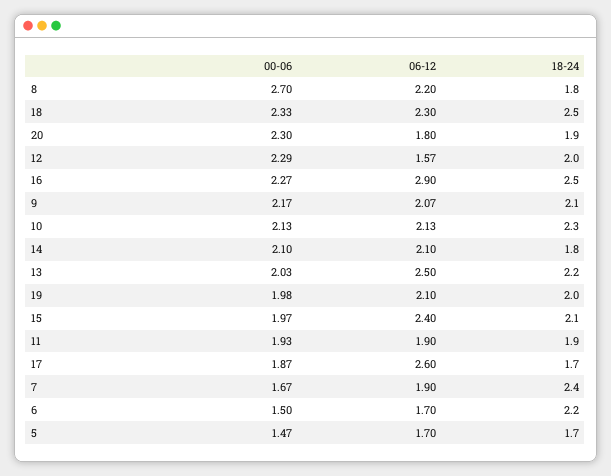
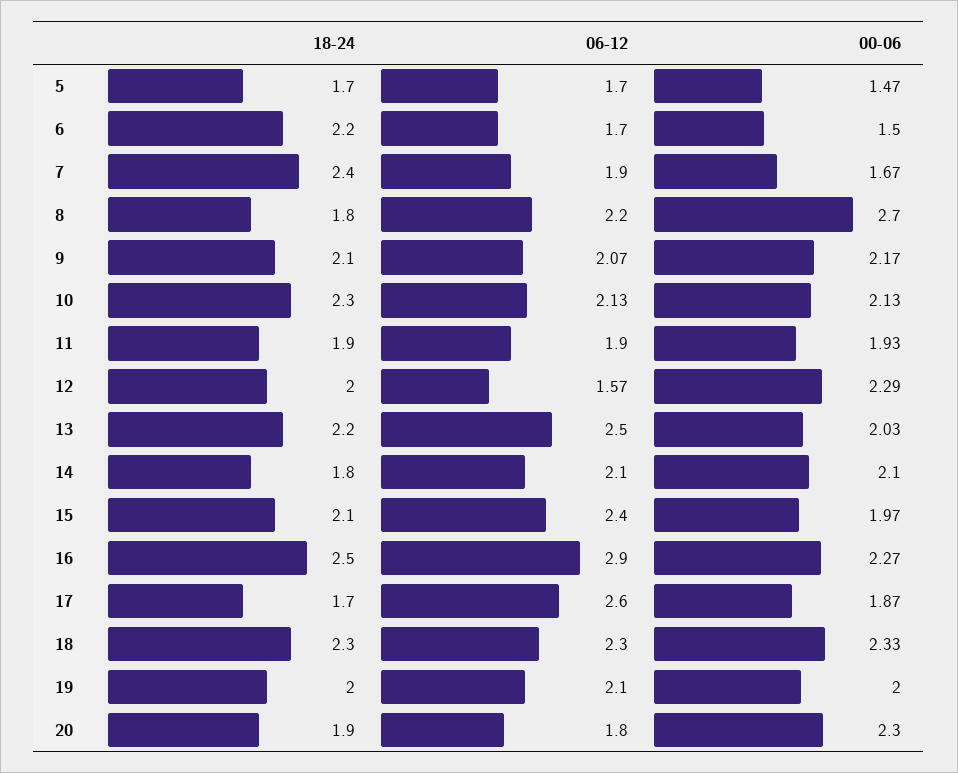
  {
    "00-06": {
      "8": 2.7,
      "18": 2.33,
      "20": 2.3,
      "12": 2.29,
      "16": 2.27,
      "9": 2.17,
      "10": 2.13,
      "14": 2.1,
      "13": 2.03,
-     "19": 1.98,
+     "19": 2,
      "15": 1.97,
      "11": 1.93,
      "17": 1.87,
      "7": 1.67,
      "6": 1.5,
      "5": 1.47
    },
    "06-12": {
      "8": 2.2,
      "18": 2.3,
      "20": 1.8,
      "12": 1.57,
      "16": 2.9,
      "9": 2.07,
      "10": 2.13,
      "14": 2.1,
      "13": 2.5,
      "19": 2.1,
      "15": 2.4,
      "11": 1.9,
      "17": 2.6,
      "7": 1.9,
      "6": 1.7,
      "5": 1.7
    },
    "18-24": {
      "8": 1.8,
-     "18": 2.5,
+     "18": 2.3,
      "20": 1.9,
      "12": 2,
      "16": 2.5,
      "9": 2.1,
      "10": 2.3,
      "14": 1.8,
      "13": 2.2,
      "19": 2,
      "15": 2.1,
      "11": 1.9,
      "17": 1.7,
      "7": 2.4,
      "6": 2.2,
      "5": 1.7
    }
  }

